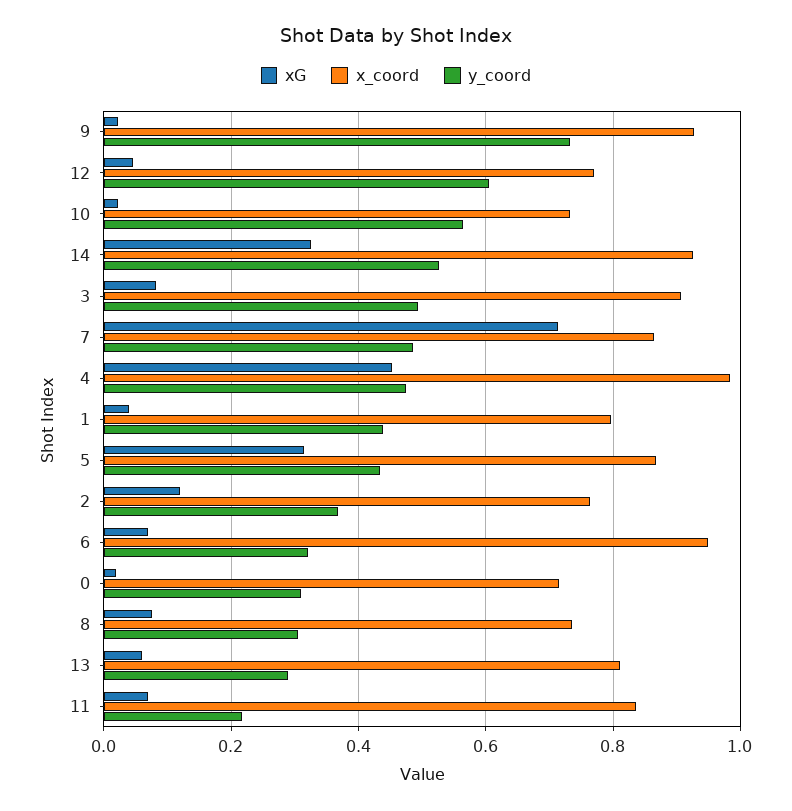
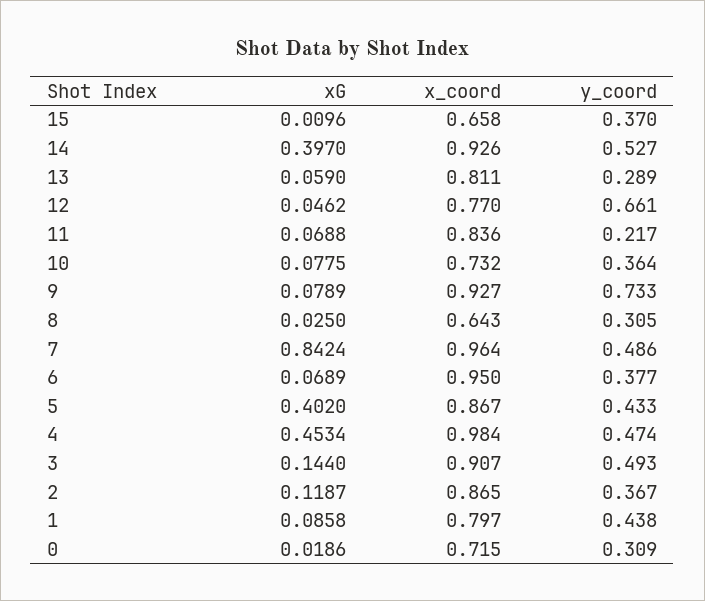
  {
    "xG": {
-     "9": 0.02,
+     "9": 0.0789,
      "12": 0.0462,
-     "10": 0.02,
+     "10": 0.0775,
-     "14": 0.32,
+     "14": 0.397,
-     "3": 0.08,
+     "3": 0.144,
-     "7": 0.72,
+     "7": 0.8424,
      "4": 0.4534,
-     "1": 0.04,
+     "1": 0.0858,
-     "5": 0.32,
+     "5": 0.402,
      "2": 0.1187,
      "6": 0.0689,
      "0": 0.0186,
-     "8": 0.08,
+     "8": 0.025,
      "13": 0.059,
-     "11": 0.0688
+     "11": 0.0688,
+     "15": 0.0096
    },
    "x_coord": {
      "9": 0.927,
      "12": 0.77,
      "10": 0.732,
      "14": 0.926,
      "3": 0.907,
-     "7": 0.86,
+     "7": 0.964,
      "4": 0.984,
      "1": 0.797,
      "5": 0.867,
-     "2": 0.76,
+     "2": 0.865,
      "6": 0.95,
      "0": 0.715,
-     "8": 0.74,
+     "8": 0.643,
      "13": 0.811,
-     "11": 0.836
+     "11": 0.836,
+     "15": 0.658
    },
    "y_coord": {
      "9": 0.733,
-     "12": 0.6,
+     "12": 0.661,
-     "10": 0.56,
+     "10": 0.364,
      "14": 0.527,
      "3": 0.493,
      "7": 0.486,
      "4": 0.474,
      "1": 0.438,
      "5": 0.433,
      "2": 0.367,
-     "6": 0.32,
+     "6": 0.377,
      "0": 0.309,
      "8": 0.305,
      "13": 0.289,
-     "11": 0.217
+     "11": 0.217,
+     "15": 0.37
    }
  }

